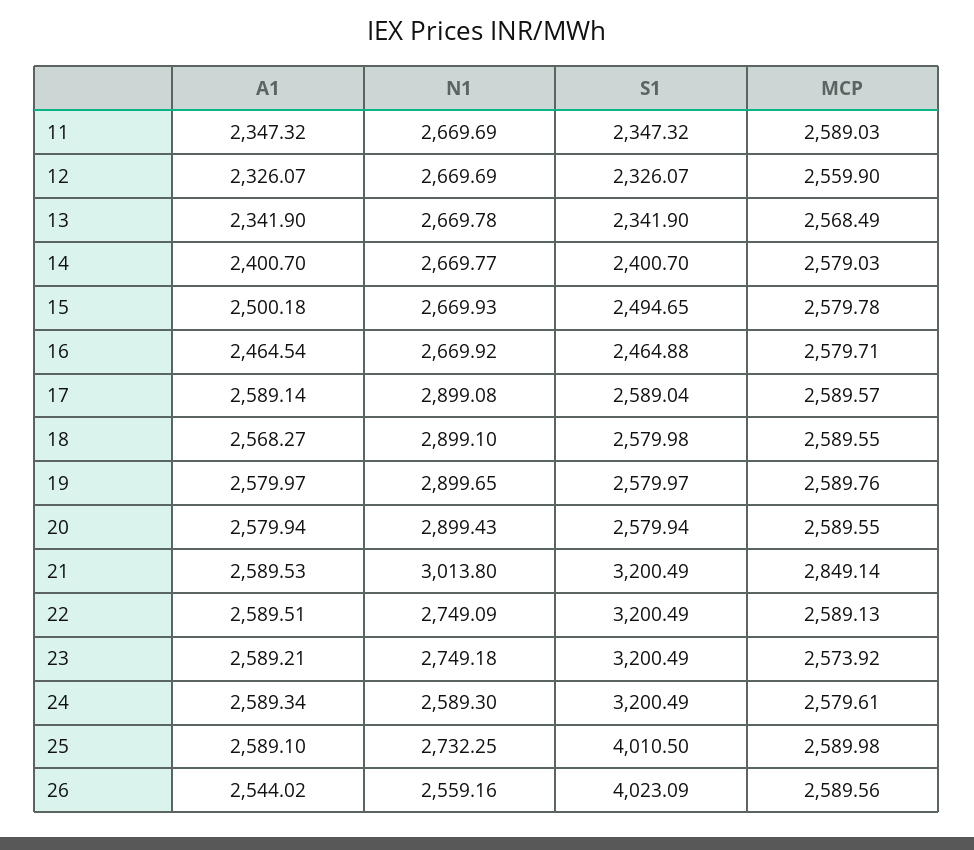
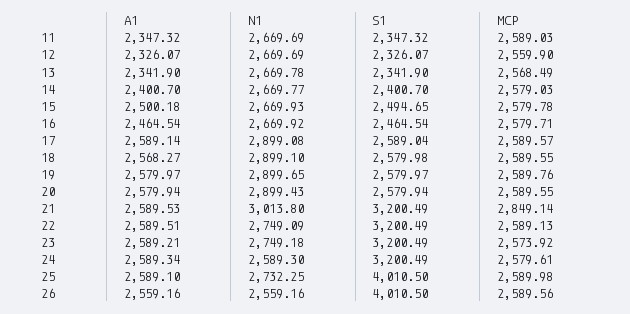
  {
    "A1": {
      "11": 2347.32,
      "12": 2326.07,
      "13": 2341.9,
      "14": 2400.7,
      "15": 2500.18,
      "16": 2464.54,
      "17": 2589.14,
      "18": 2568.27,
      "19": 2579.97,
      "20": 2579.94,
      "21": 2589.53,
      "22": 2589.51,
      "23": 2589.21,
      "24": 2589.34,
      "25": 2589.1,
-     "26": 2544.02
+     "26": 2559.16
    },
    "N1": {
      "11": 2669.69,
      "12": 2669.69,
      "13": 2669.78,
      "14": 2669.77,
      "15": 2669.93,
      "16": 2669.92,
      "17": 2899.08,
      "18": 2899.1,
      "19": 2899.65,
      "20": 2899.43,
      "21": 3013.8,
      "22": 2749.09,
      "23": 2749.18,
      "24": 2589.3,
      "25": 2732.25,
      "26": 2559.16
    },
    "S1": {
      "11": 2347.32,
      "12": 2326.07,
      "13": 2341.9,
      "14": 2400.7,
      "15": 2494.65,
-     "16": 2464.88,
+     "16": 2464.54,
      "17": 2589.04,
      "18": 2579.98,
      "19": 2579.97,
      "20": 2579.94,
      "21": 3200.49,
      "22": 3200.49,
      "23": 3200.49,
      "24": 3200.49,
      "25": 4010.5,
-     "26": 4023.09
+     "26": 4010.5
    },
    "MCP": {
      "11": 2589.03,
      "12": 2559.9,
      "13": 2568.49,
      "14": 2579.03,
      "15": 2579.78,
      "16": 2579.71,
      "17": 2589.57,
      "18": 2589.55,
      "19": 2589.76,
      "20": 2589.55,
      "21": 2849.14,
      "22": 2589.13,
      "23": 2573.92,
      "24": 2579.61,
      "25": 2589.98,
      "26": 2589.56
    }
  }

